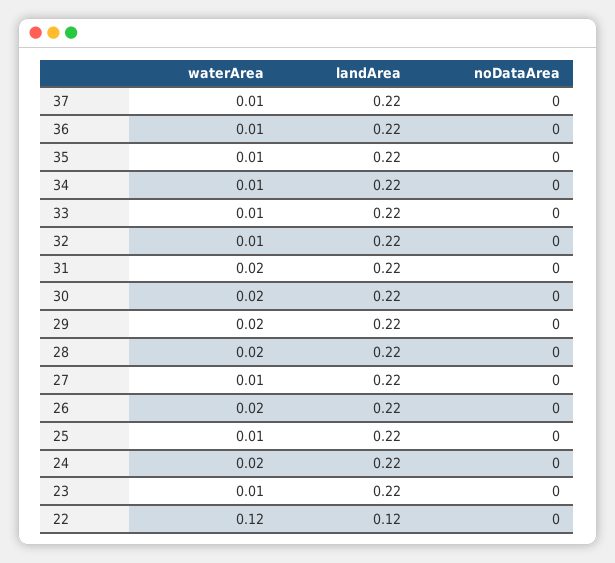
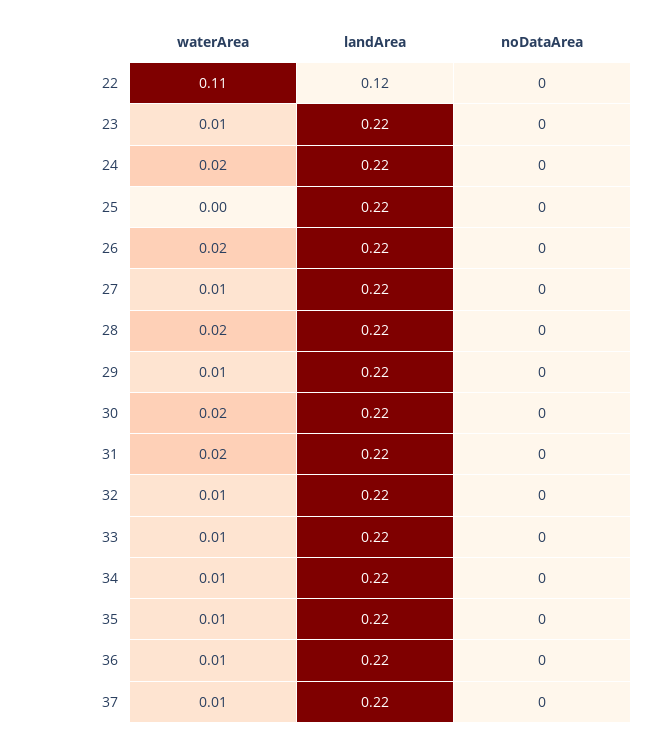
  {
    "waterArea": {
      "37": 0.01,
      "36": 0.01,
      "35": 0.01,
      "34": 0.01,
      "33": 0.01,
      "32": 0.01,
      "31": 0.02,
      "30": 0.02,
-     "29": 0.02,
+     "29": 0.01,
      "28": 0.02,
      "27": 0.01,
      "26": 0.02,
-     "25": 0.01,
+     "25": 0,
      "24": 0.02,
      "23": 0.01,
-     "22": 0.12
+     "22": 0.11
    },
    "landArea": {
      "37": 0.22,
      "36": 0.22,
      "35": 0.22,
      "34": 0.22,
      "33": 0.22,
      "32": 0.22,
      "31": 0.22,
      "30": 0.22,
      "29": 0.22,
      "28": 0.22,
      "27": 0.22,
      "26": 0.22,
      "25": 0.22,
      "24": 0.22,
      "23": 0.22,
      "22": 0.12
    },
    "noDataArea": {
      "37": 0,
      "36": 0,
      "35": 0,
      "34": 0,
      "33": 0,
      "32": 0,
      "31": 0,
      "30": 0,
      "29": 0,
      "28": 0,
      "27": 0,
      "26": 0,
      "25": 0,
      "24": 0,
      "23": 0,
      "22": 0
    }
  }

